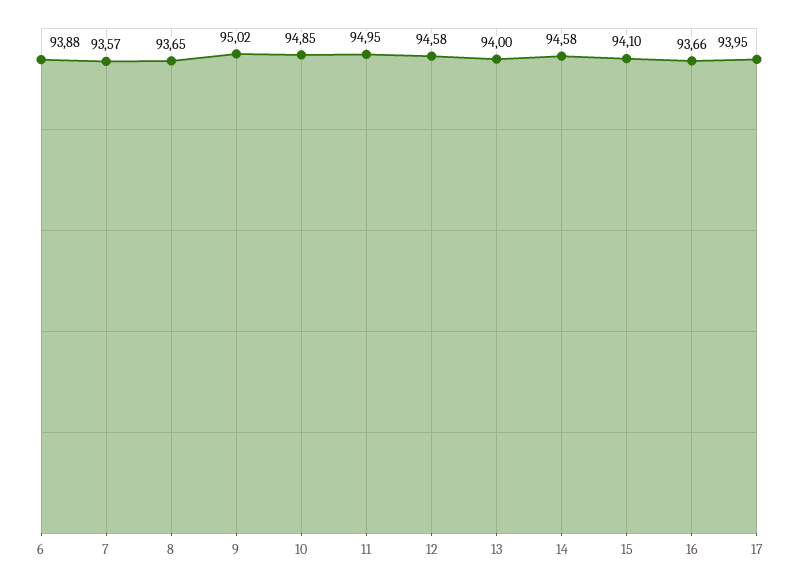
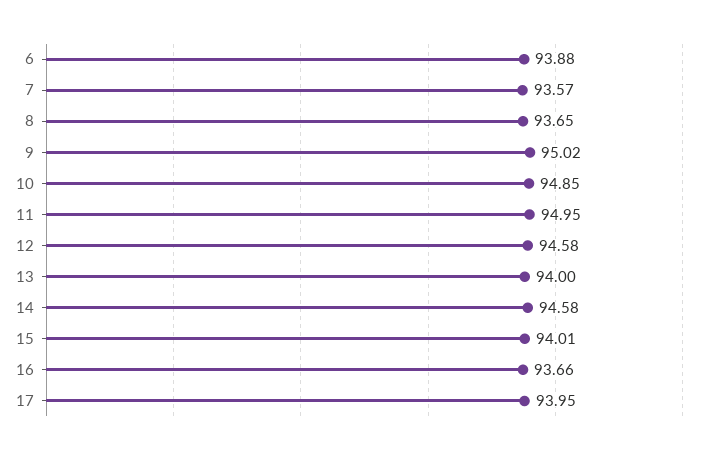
  {
    "6": 93.88,
    "7": 93.57,
    "8": 93.65,
    "9": 95.02,
    "10": 94.85,
    "11": 94.95,
    "12": 94.58,
    "13": 94,
    "14": 94.58,
-   "15": 94.1,
+   "15": 94.01,
    "16": 93.66,
    "17": 93.95
  }

